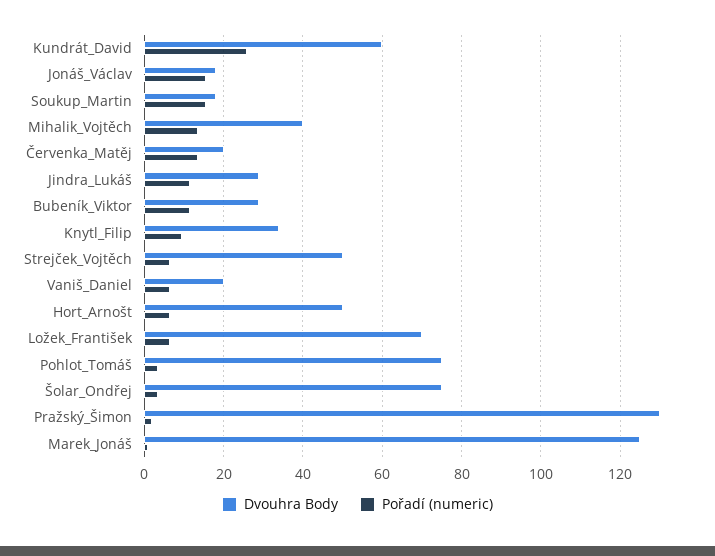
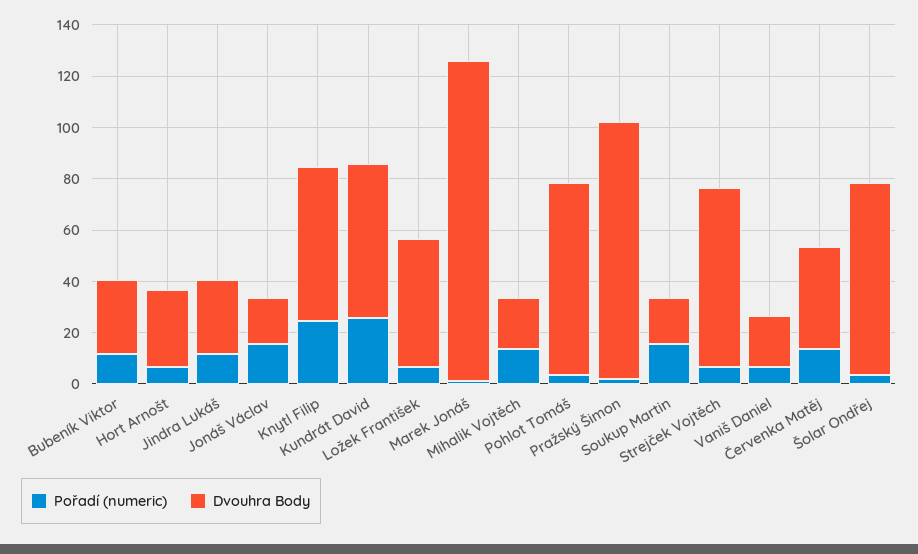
  {
    "Dvouhra Body": {
      "Kundrát_David": 60,
      "Jonáš_Václav": 18,
      "Soukup_Martin": 18,
-     "Mihalik_Vojtěch": 40,
+     "Mihalik_Vojtěch": 20,
-     "Červenka_Matěj": 20,
+     "Červenka_Matěj": 40,
      "Jindra_Lukáš": 30,
      "Bubeník_Viktor": 30,
-     "Knytl_Filip": 34,
+     "Knytl_Filip": 60,
-     "Strejček_Vojtěch": 50,
+     "Strejček_Vojtěch": 70,
      "Vaniš_Daniel": 20,
-     "Hort_Arnošt": 50,
+     "Hort_Arnošt": 30,
-     "Ložek_František": 70,
+     "Ložek_František": 50,
      "Pohlot_Tomáš": 76,
      "Šolar_Ondřej": 76,
-     "Pražský_Šimon": 130,
+     "Pražský_Šimon": 100,
      "Marek_Jonáš": 126
    },
    "Pořadí (numeric)": {
      "Kundrát_David": 26,
      "Jonáš_Václav": 16,
      "Soukup_Martin": 16,
      "Mihalik_Vojtěch": 14,
      "Červenka_Matěj": 14,
      "Jindra_Lukáš": 12,
      "Bubeník_Viktor": 12,
-     "Knytl_Filip": 10,
+     "Knytl_Filip": 25,
      "Strejček_Vojtěch": 6,
      "Vaniš_Daniel": 6,
      "Hort_Arnošt": 6,
      "Ložek_František": 6,
      "Pohlot_Tomáš": 4,
      "Šolar_Ondřej": 4,
      "Pražský_Šimon": 2,
      "Marek_Jonáš": 2
    }
  }

